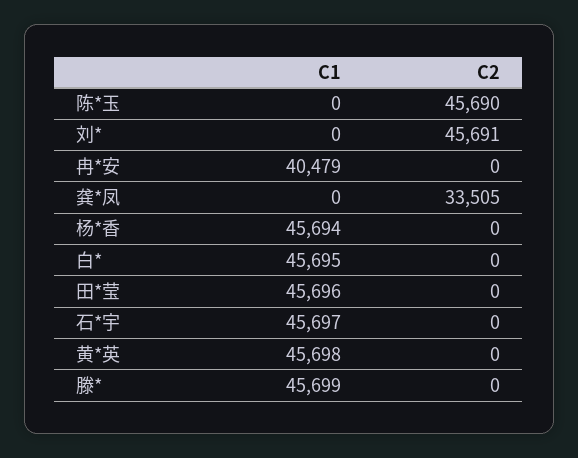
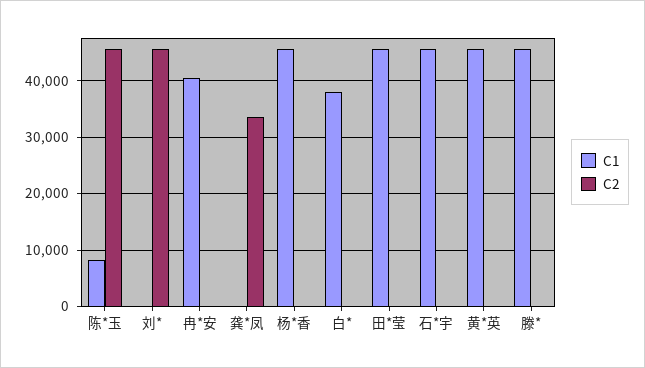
  {
    "C1": {
-     "陈*玉": 0,
+     "陈*玉": 8000,
      "刘*": 0,
      "冉*安": 40479,
      "龚*凤": 0,
      "杨*香": 45694,
-     "白*": 45695,
+     "白*": 38000,
      "田*莹": 45696,
      "石*宇": 45697,
      "黄*英": 45698,
      "滕*": 45699
    },
    "C2": {
      "陈*玉": 45690,
      "刘*": 45691,
      "冉*安": 0,
      "龚*凤": 33505,
      "杨*香": 0,
      "白*": 0,
      "田*莹": 0,
      "石*宇": 0,
      "黄*英": 0,
      "滕*": 0
    }
  }

